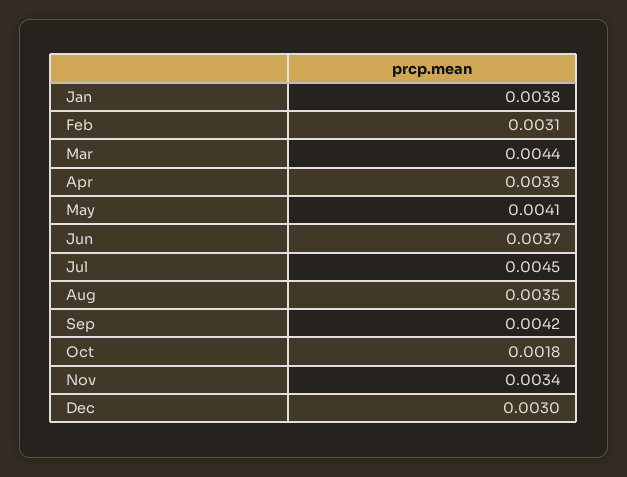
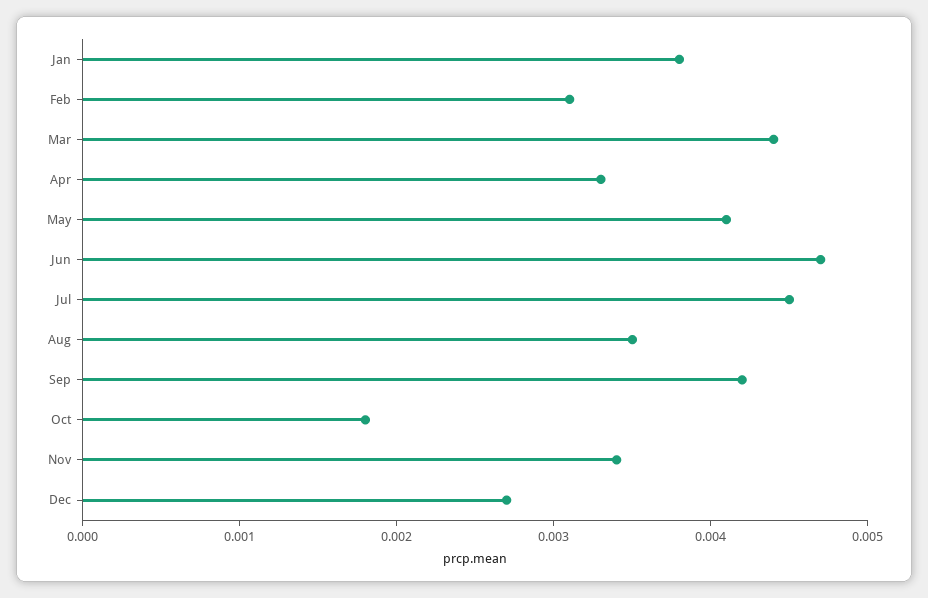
  {
    "Jan": 0.0038,
    "Feb": 0.0031,
    "Mar": 0.0044,
    "Apr": 0.0033,
    "May": 0.0041,
-   "Jun": 0.0037,
+   "Jun": 0.0047,
    "Jul": 0.0045,
    "Aug": 0.0035,
    "Sep": 0.0042,
    "Oct": 0.0018,
    "Nov": 0.0034,
-   "Dec": 0.003
+   "Dec": 0.0027
  }

